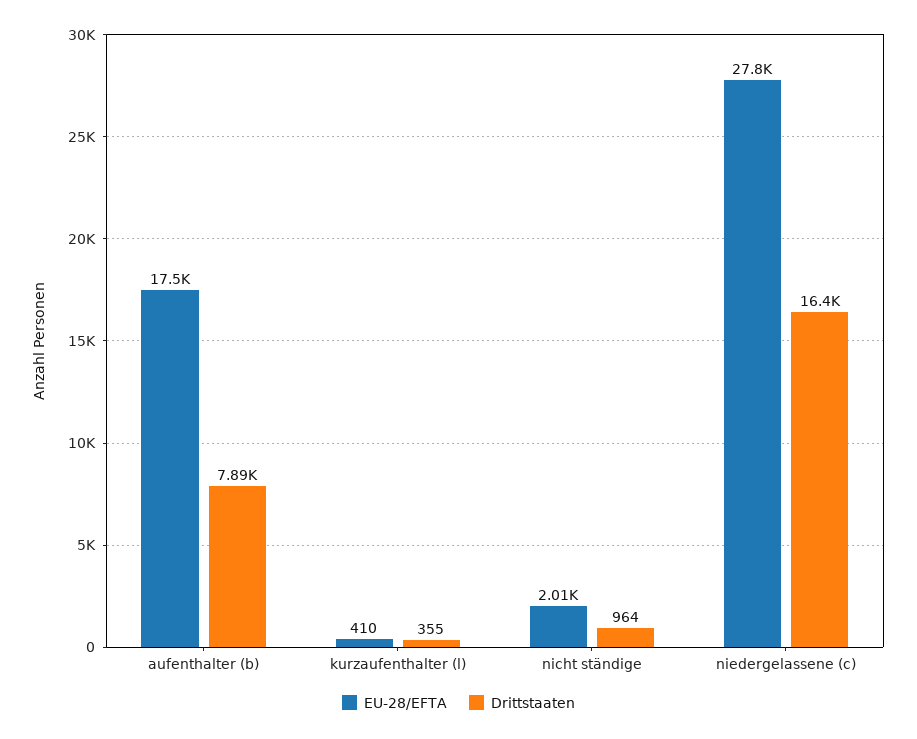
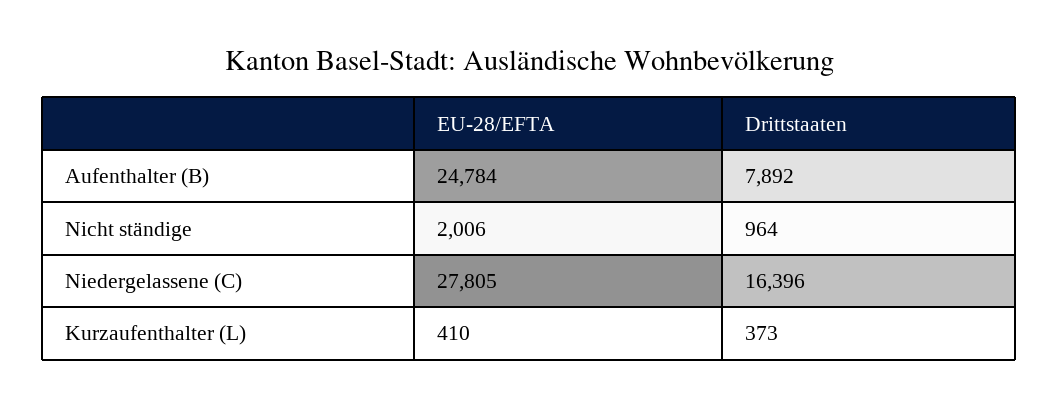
  {
    "EU-28/EFTA": {
-     "aufenthalter (b)": 17500,
+     "aufenthalter (b)": 24784,
      "kurzaufenthalter (l)": 410,
      "nicht ständige": 2006,
      "niedergelassene (c)": 27805
    },
    "Drittstaaten": {
      "aufenthalter (b)": 7892,
-     "kurzaufenthalter (l)": 355,
+     "kurzaufenthalter (l)": 373,
      "nicht ständige": 964,
      "niedergelassene (c)": 16396
    }
  }

